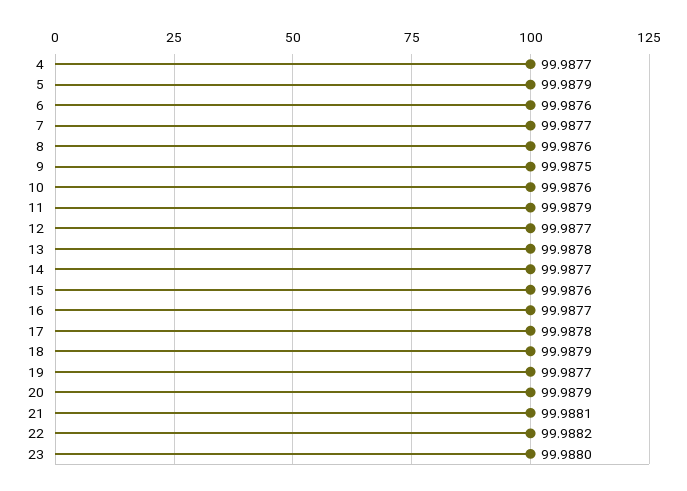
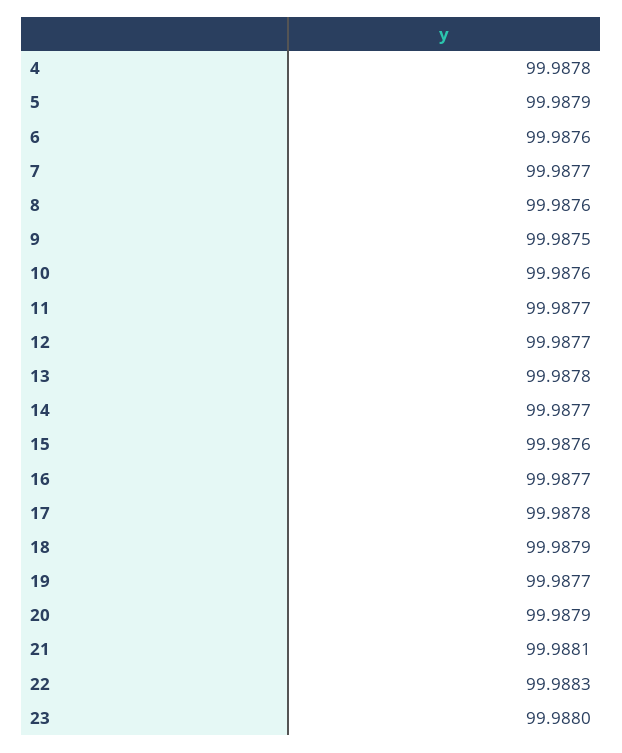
  {
-   "4": 99.9877,
+   "4": 99.9878,
    "5": 99.9879,
    "6": 99.9876,
    "7": 99.9877,
    "8": 99.9876,
    "9": 99.9875,
    "10": 99.9876,
-   "11": 99.9879,
+   "11": 99.9877,
    "12": 99.9877,
    "13": 99.9878,
    "14": 99.9877,
    "15": 99.9876,
    "16": 99.9877,
    "17": 99.9878,
    "18": 99.9879,
    "19": 99.9877,
    "20": 99.9879,
    "21": 99.9881,
-   "22": 99.9882,
+   "22": 99.9883,
    "23": 99.988
  }

